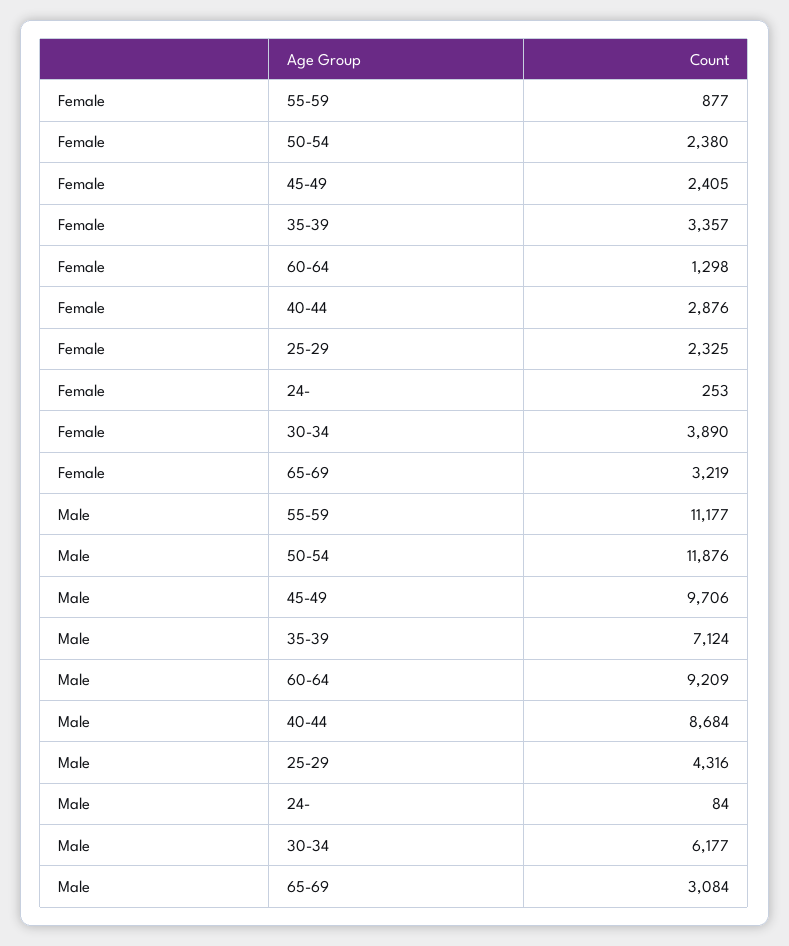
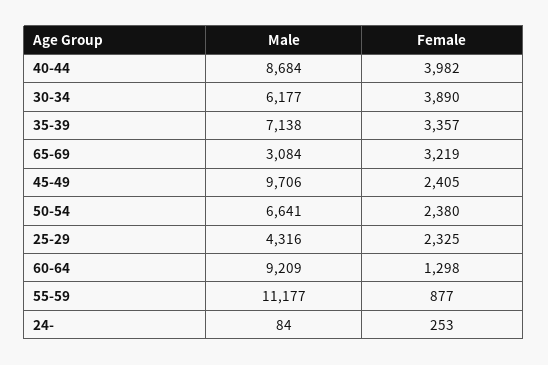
  {
    "Female": {
      "55-59": 877,
      "50-54": 2380,
      "45-49": 2405,
      "35-39": 3357,
      "60-64": 1298,
-     "40-44": 2876,
+     "40-44": 3982,
      "25-29": 2325,
      "24-": 253,
      "30-34": 3890,
      "65-69": 3219
    },
    "Male": {
      "55-59": 11177,
-     "50-54": 11876,
+     "50-54": 6641,
      "45-49": 9706,
-     "35-39": 7124,
+     "35-39": 7138,
      "60-64": 9209,
      "40-44": 8684,
      "25-29": 4316,
      "24-": 84,
      "30-34": 6177,
      "65-69": 3084
    }
  }

